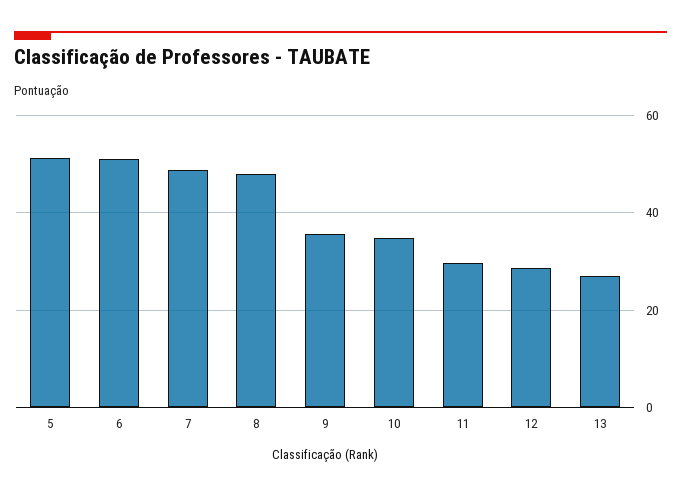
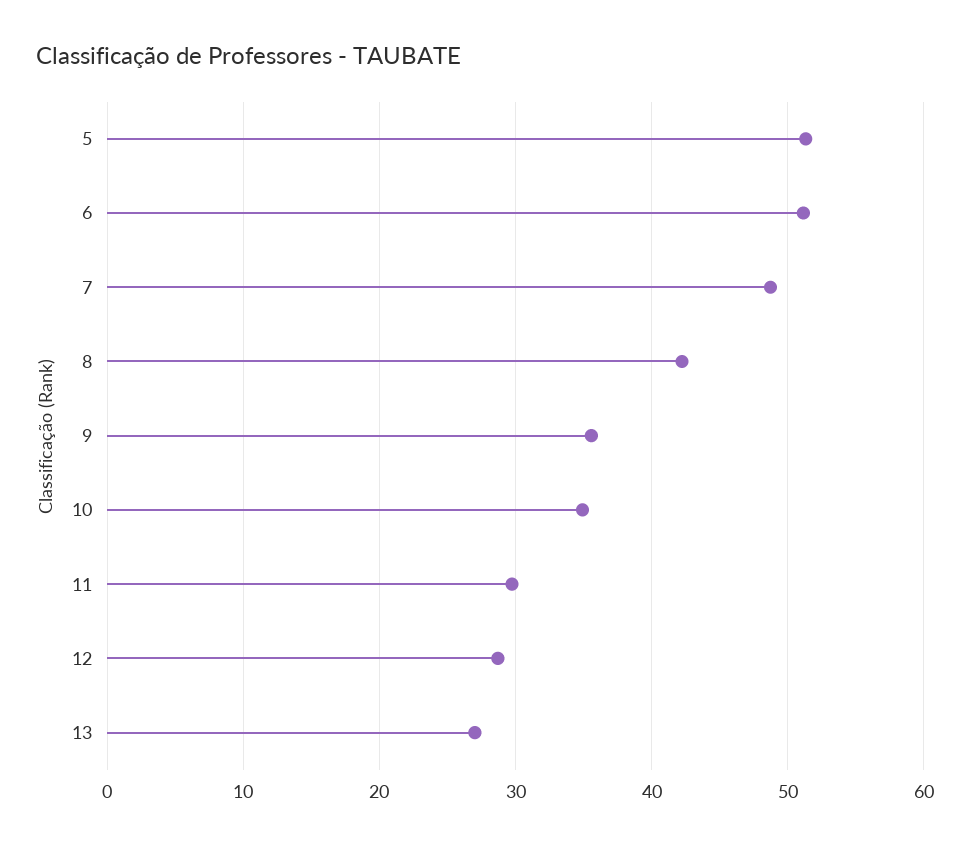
  {
    "5": 51,
    "6": 51,
    "7": 49,
-   "8": 48,
+   "8": 42,
    "9": 36,
    "10": 35,
    "11": 30,
    "12": 29,
    "13": 27
  }

